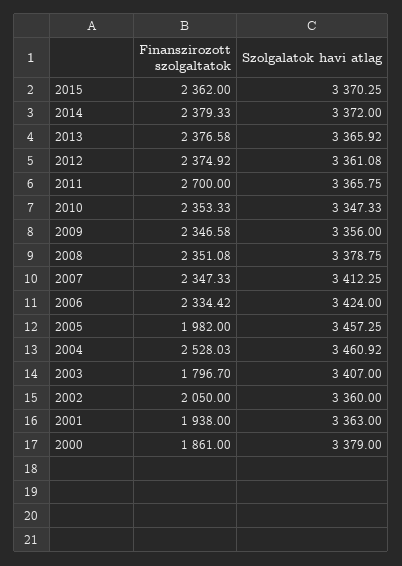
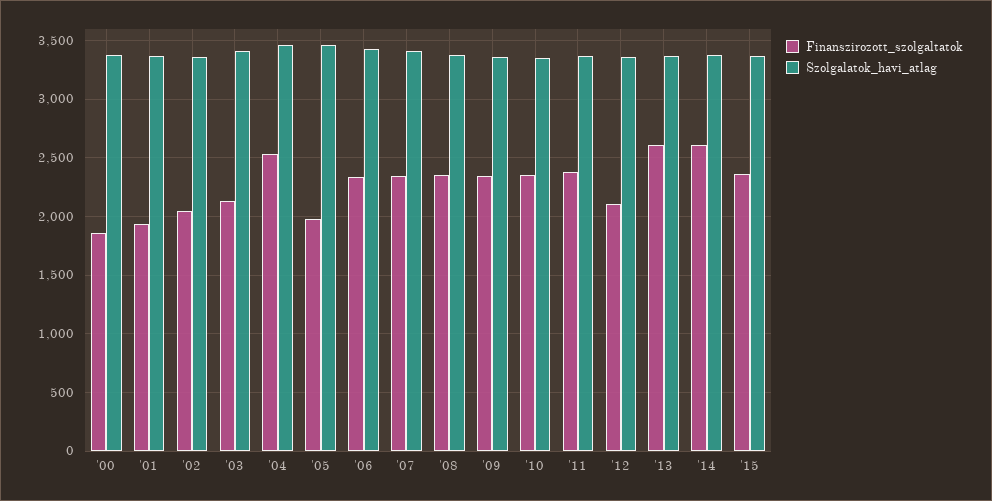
  {
    "Finanszirozott szolgaltatok": {
      "2015": 2362,
-     "2014": 2379.33,
+     "2014": 2600,
-     "2013": 2376.58,
+     "2013": 2600,
-     "2012": 2374.92,
+     "2012": 2100,
-     "2011": 2700,
+     "2011": 2400,
      "2010": 2353.33,
      "2009": 2346.58,
      "2008": 2351.08,
      "2007": 2347.33,
      "2006": 2334.42,
      "2005": 1982,
      "2004": 2528.03,
-     "2003": 1796.7,
+     "2003": 2100,
      "2002": 2050,
      "2001": 1938,
      "2000": 1861
    },
    "Szolgalatok havi atlag": {
      "2015": 3370.25,
      "2014": 3372,
      "2013": 3365.92,
      "2012": 3361.08,
      "2011": 3365.75,
      "2010": 3347.33,
      "2009": 3356,
      "2008": 3378.75,
      "2007": 3412.25,
      "2006": 3424,
      "2005": 3457.25,
      "2004": 3460.92,
      "2003": 3407,
      "2002": 3360,
      "2001": 3363,
      "2000": 3379
    }
  }

